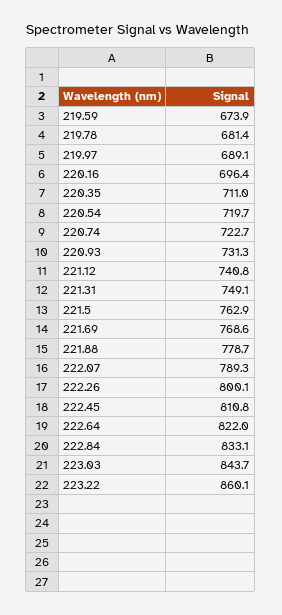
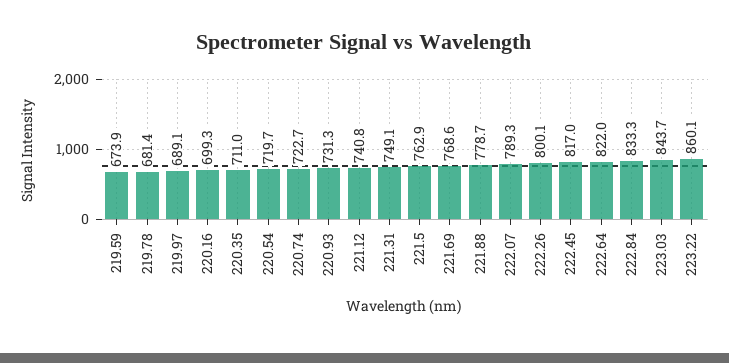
  {
    "219.59": 673.9,
    "219.78": 681.4,
    "219.97": 689.1,
-   "220.16": 696.4,
+   "220.16": 699.3,
    "220.35": 711,
    "220.54": 719.7,
    "220.74": 722.7,
    "220.93": 731.3,
    "221.12": 740.8,
    "221.31": 749.1,
    "221.5": 762.9,
    "221.69": 768.6,
    "221.88": 778.7,
    "222.07": 789.3,
    "222.26": 800.1,
-   "222.45": 810.8,
+   "222.45": 817,
    "222.64": 822,
-   "222.84": 833.1,
+   "222.84": 833.3,
    "223.03": 843.7,
    "223.22": 860.1
  }

